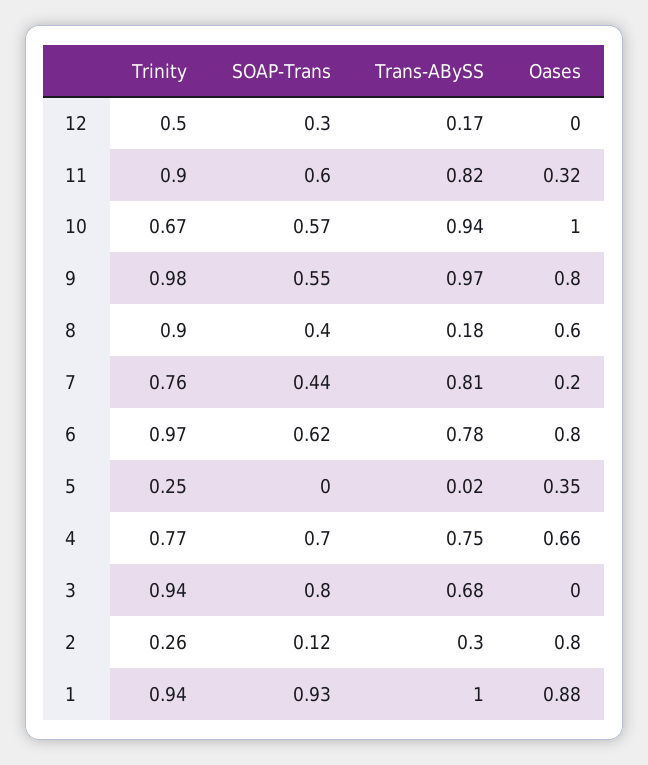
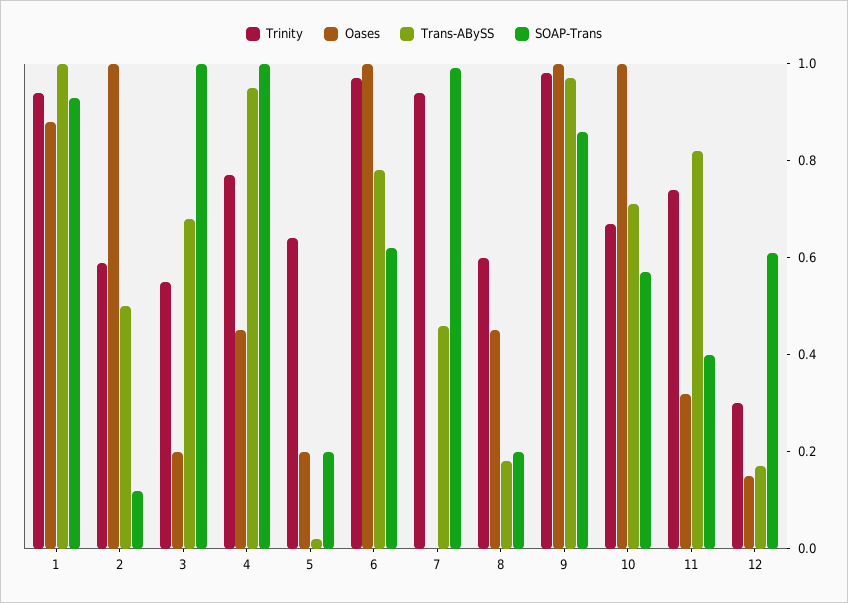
  {
    "Trinity": {
-     "12": 0.5,
+     "12": 0.3,
-     "11": 0.9,
+     "11": 0.75,
      "10": 0.67,
      "9": 0.98,
-     "8": 0.9,
+     "8": 0.6,
-     "7": 0.76,
+     "7": 0.95,
      "6": 0.97,
-     "5": 0.25,
+     "5": 0.65,
      "4": 0.77,
-     "3": 0.94,
+     "3": 0.55,
-     "2": 0.26,
+     "2": 0.6,
      "1": 0.94
    },
    "SOAP-Trans": {
-     "12": 0.3,
+     "12": 0.6,
-     "11": 0.6,
+     "11": 0.4,
      "10": 0.57,
-     "9": 0.55,
+     "9": 0.85,
-     "8": 0.4,
+     "8": 0.2,
-     "7": 0.44,
+     "7": 1,
      "6": 0.62,
-     "5": 0,
+     "5": 0.2,
-     "4": 0.7,
+     "4": 1,
-     "3": 0.8,
+     "3": 1,
      "2": 0.12,
      "1": 0.93
    },
    "Trans-ABySS": {
      "12": 0.17,
      "11": 0.82,
-     "10": 0.94,
+     "10": 0.7,
      "9": 0.97,
      "8": 0.18,
-     "7": 0.81,
+     "7": 0.45,
      "6": 0.78,
      "5": 0.02,
-     "4": 0.75,
+     "4": 0.95,
      "3": 0.68,
-     "2": 0.3,
+     "2": 0.5,
      "1": 1
    },
    "Oases": {
-     "12": 0,
+     "12": 0.15,
      "11": 0.32,
      "10": 1,
-     "9": 0.8,
+     "9": 1,
-     "8": 0.6,
+     "8": 0.45,
-     "7": 0.2,
+     "7": 0,
-     "6": 0.8,
+     "6": 1,
-     "5": 0.35,
+     "5": 0.2,
-     "4": 0.66,
+     "4": 0.45,
-     "3": 0,
+     "3": 0.2,
-     "2": 0.8,
+     "2": 1,
      "1": 0.88
    }
  }

